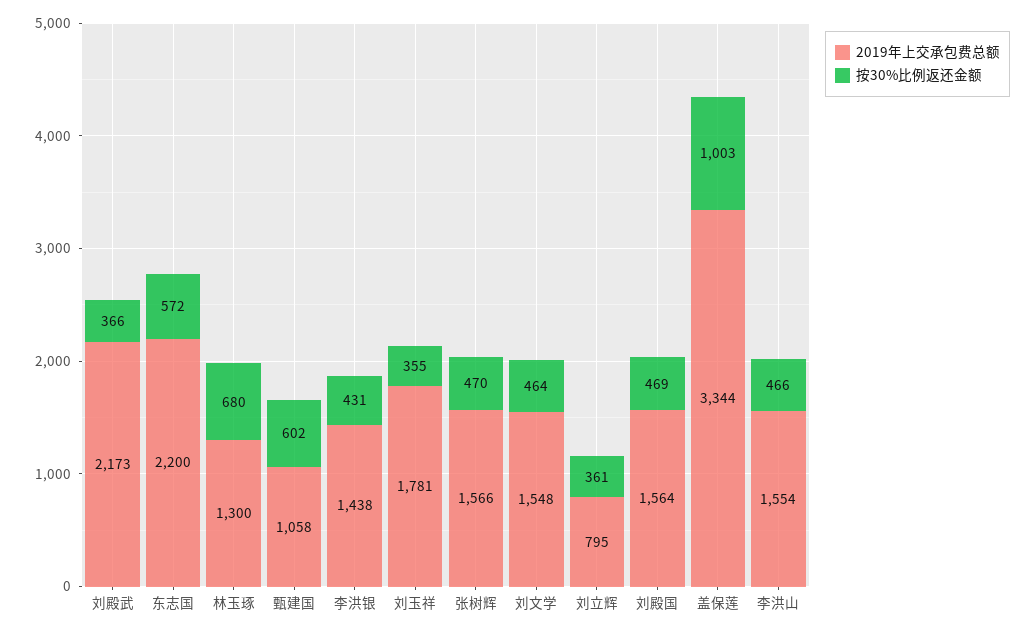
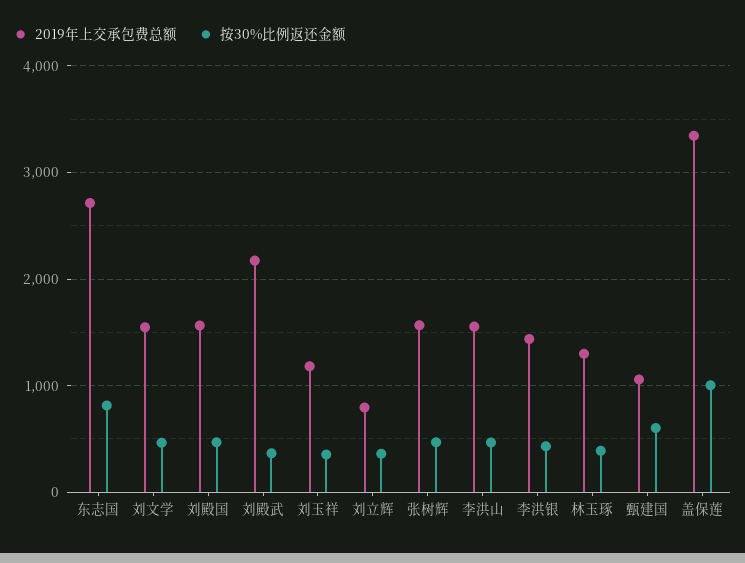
  {
    "2019年上交承包费总额": {
      "刘殿武": 2173,
-     "东志国": 2200,
+     "东志国": 2700,
      "林玉琢": 1300,
      "甄建国": 1058,
      "李洪银": 1438,
-     "刘玉祥": 1781,
+     "刘玉祥": 1200,
      "张树辉": 1566,
      "刘文学": 1548,
      "刘立辉": 795,
      "刘殿国": 1564,
      "盖保莲": 3344,
      "李洪山": 1554
    },
    "按30%比例返还金额": {
      "刘殿武": 366,
-     "东志国": 572,
+     "东志国": 800,
-     "林玉琢": 680,
+     "林玉琢": 400,
      "甄建国": 602,
      "李洪银": 431,
      "刘玉祥": 355,
      "张树辉": 470,
      "刘文学": 464,
      "刘立辉": 361,
      "刘殿国": 469,
      "盖保莲": 1003,
      "李洪山": 466
    }
  }

